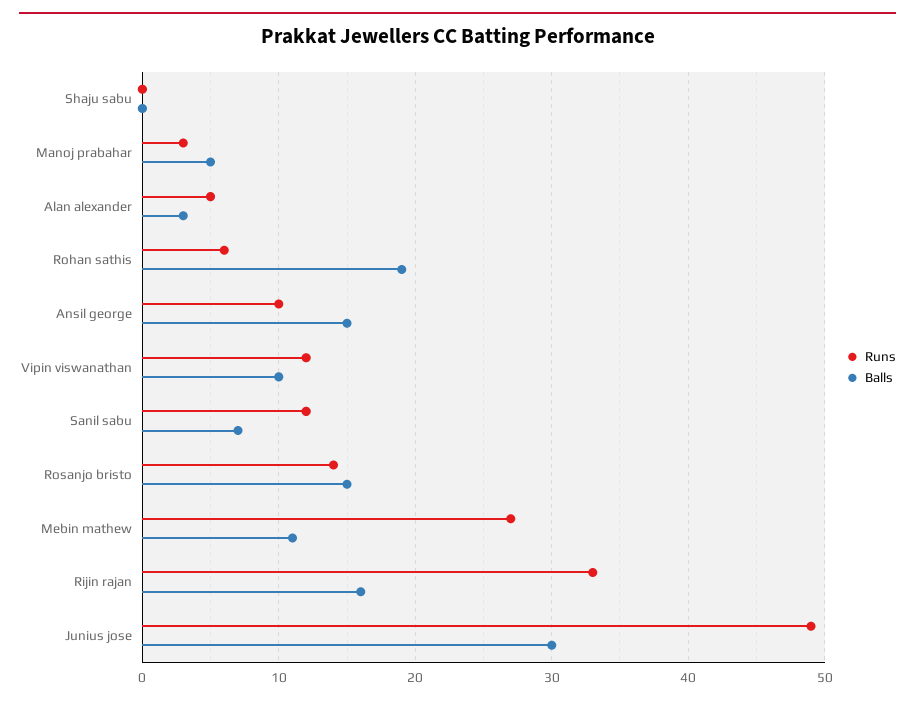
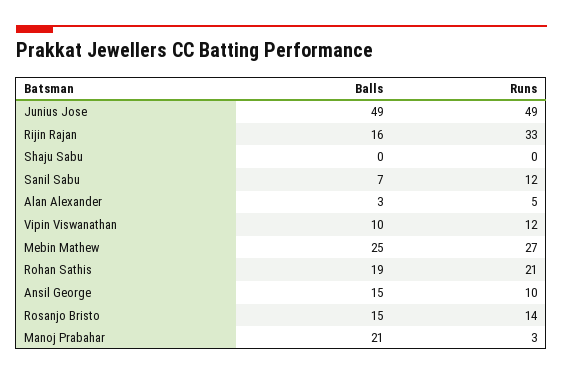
  {
    "Runs": {
      "Shaju sabu": 0,
      "Manoj prabahar": 3,
      "Alan alexander": 5,
-     "Rohan sathis": 6,
+     "Rohan sathis": 21,
      "Ansil george": 10,
      "Vipin viswanathan": 12,
      "Sanil sabu": 12,
      "Rosanjo bristo": 14,
      "Mebin mathew": 27,
      "Rijin rajan": 33,
      "Junius jose": 49
    },
    "Balls": {
      "Shaju sabu": 0,
-     "Manoj prabahar": 5,
+     "Manoj prabahar": 21,
      "Alan alexander": 3,
      "Rohan sathis": 19,
      "Ansil george": 15,
      "Vipin viswanathan": 10,
      "Sanil sabu": 7,
      "Rosanjo bristo": 15,
-     "Mebin mathew": 11,
+     "Mebin mathew": 25,
      "Rijin rajan": 16,
-     "Junius jose": 30
+     "Junius jose": 49
    }
  }

